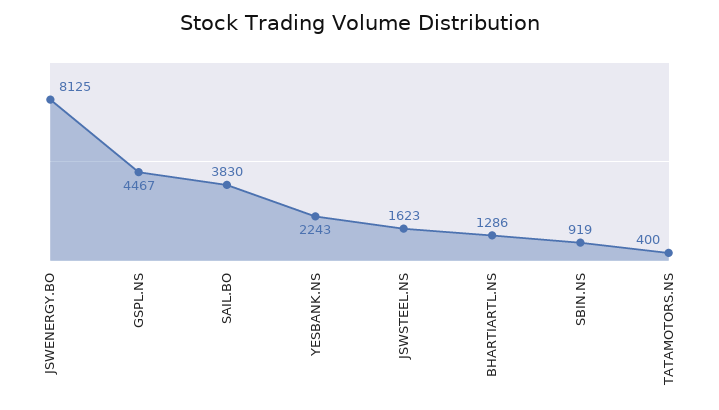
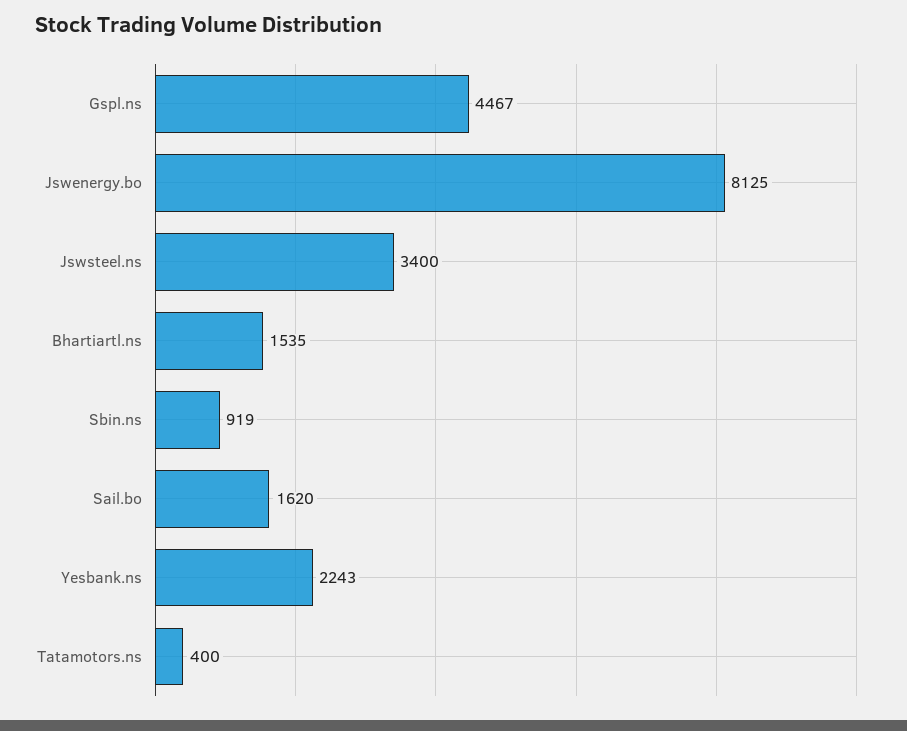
  {
    "JSWENERGY.BO": 8125,
    "GSPL.NS": 4467,
-   "SAIL.BO": 3830,
+   "SAIL.BO": 1620,
    "YESBANK.NS": 2243,
-   "JSWSTEEL.NS": 1623,
+   "JSWSTEEL.NS": 3400,
-   "BHARTIARTL.NS": 1286,
+   "BHARTIARTL.NS": 1535,
    "SBIN.NS": 919,
    "TATAMOTORS.NS": 400
  }

